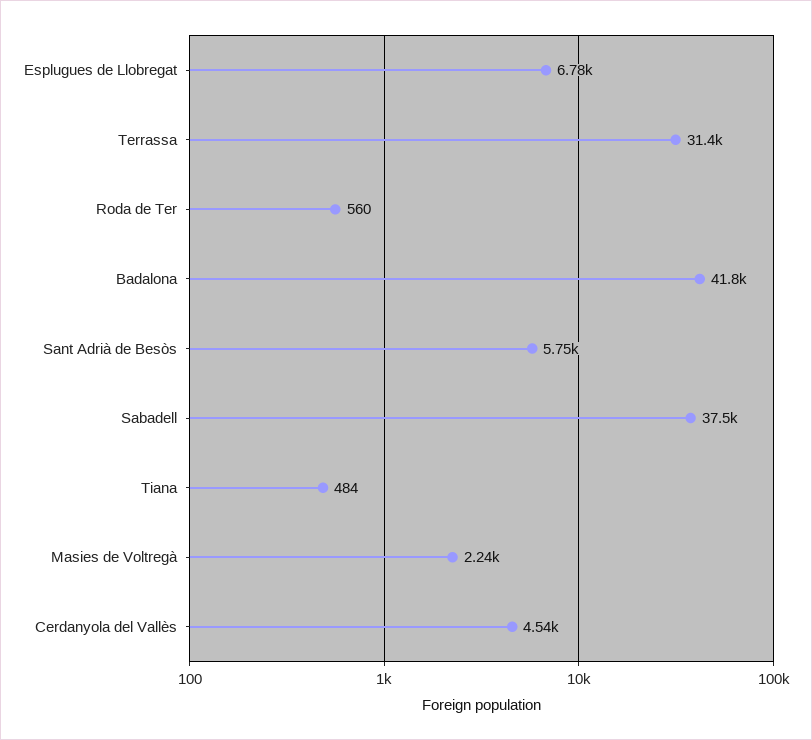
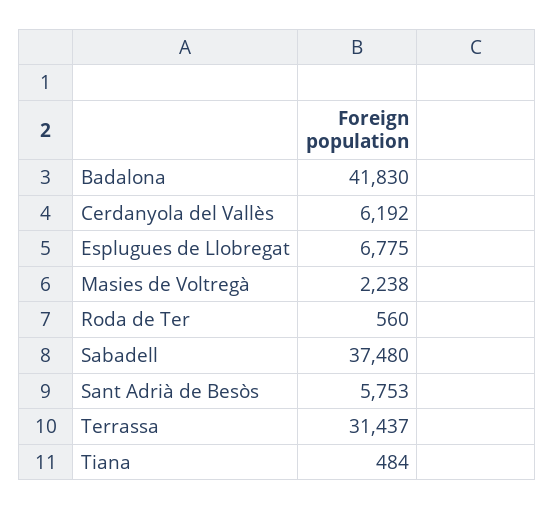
  {
    "Esplugues de Llobregat": 6775,
    "Terrassa": 31437,
    "Roda de Ter": 560,
    "Badalona": 41830,
    "Sant Adrià de Besòs": 5753,
    "Sabadell": 37480,
    "Tiana": 484,
    "Masies de Voltregà": 2238,
-   "Cerdanyola del Vallès": 4540
+   "Cerdanyola del Vallès": 6192
  }

